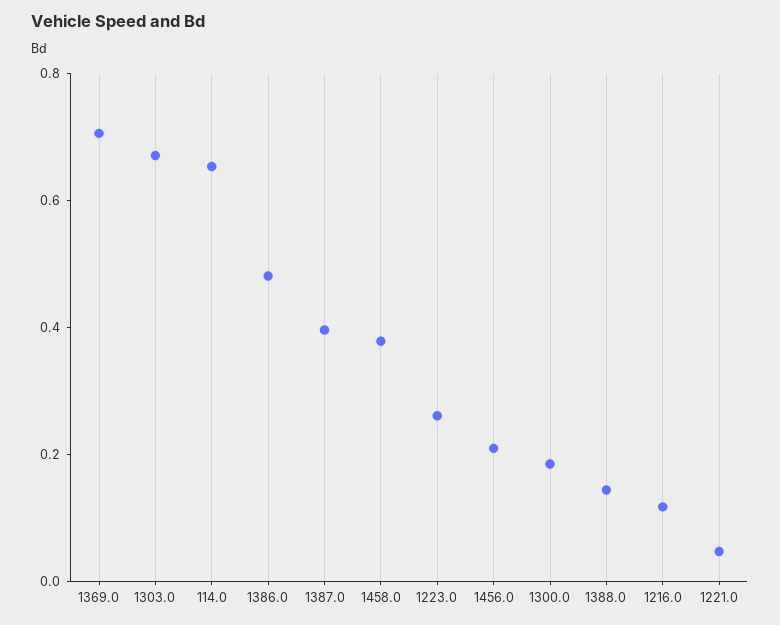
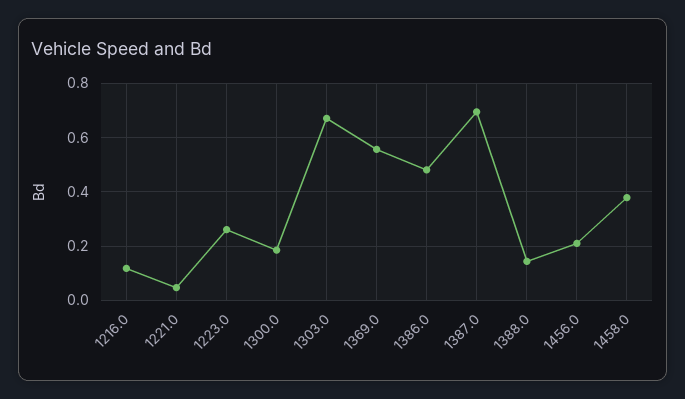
  {
-   "1369.0": 0.7,
+   "1369.0": 0.55,
    "1303.0": 0.675,
-   "114.0": 0.65,
    "1386.0": 0.475,
-   "1387.0": 0.4,
+   "1387.0": 0.7,
    "1458.0": 0.375,
    "1223.0": 0.25,
    "1456.0": 0.2,
    "1300.0": 0.175,
    "1388.0": 0.15,
    "1216.0": 0.125,
    "1221.0": 0.05
  }

